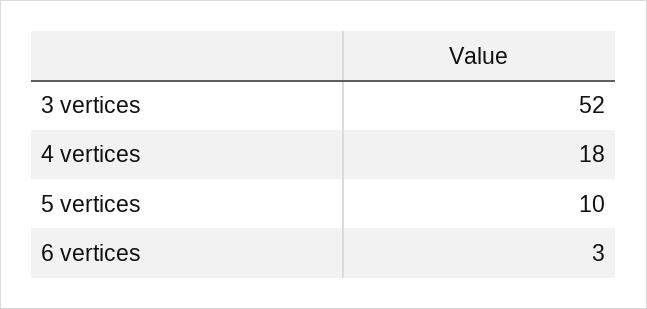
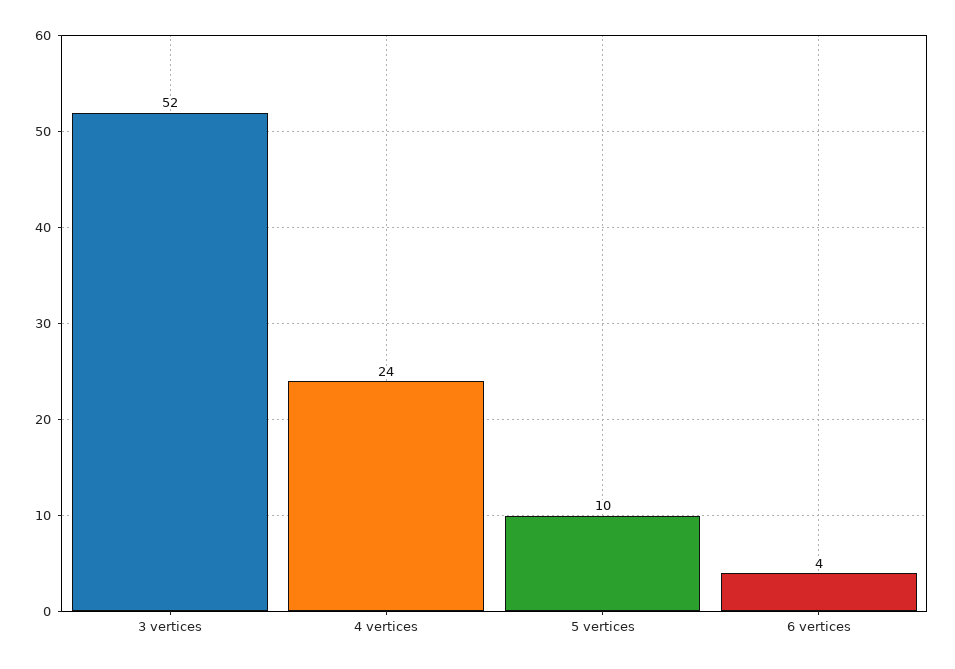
  {
    "3 vertices": 52,
-   "4 vertices": 18,
+   "4 vertices": 24,
    "5 vertices": 10,
-   "6 vertices": 3
+   "6 vertices": 4
  }

